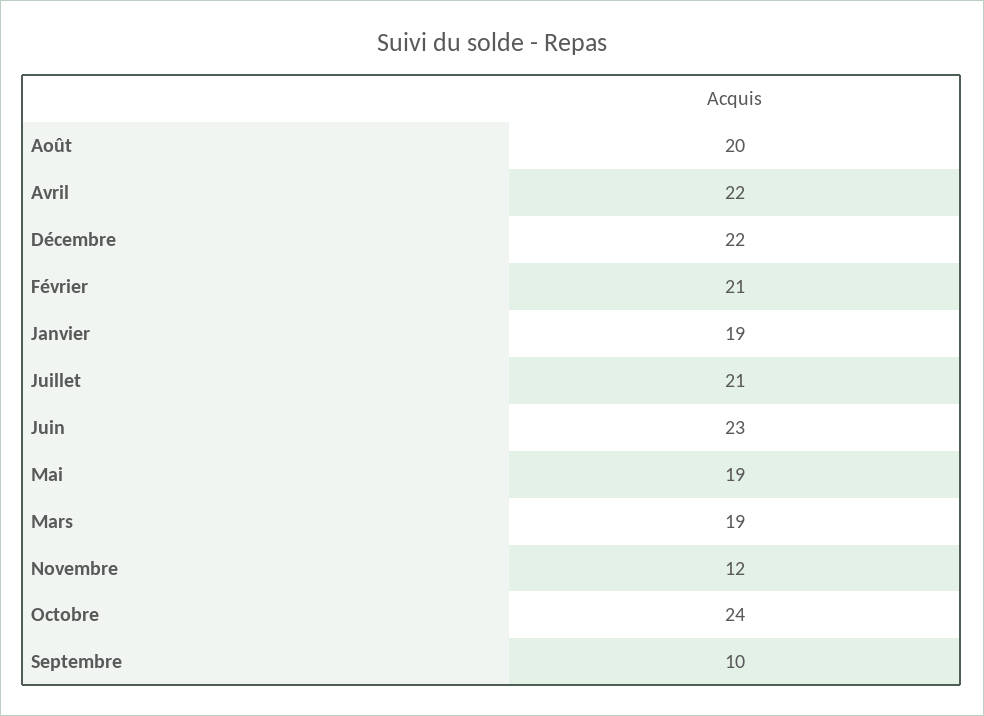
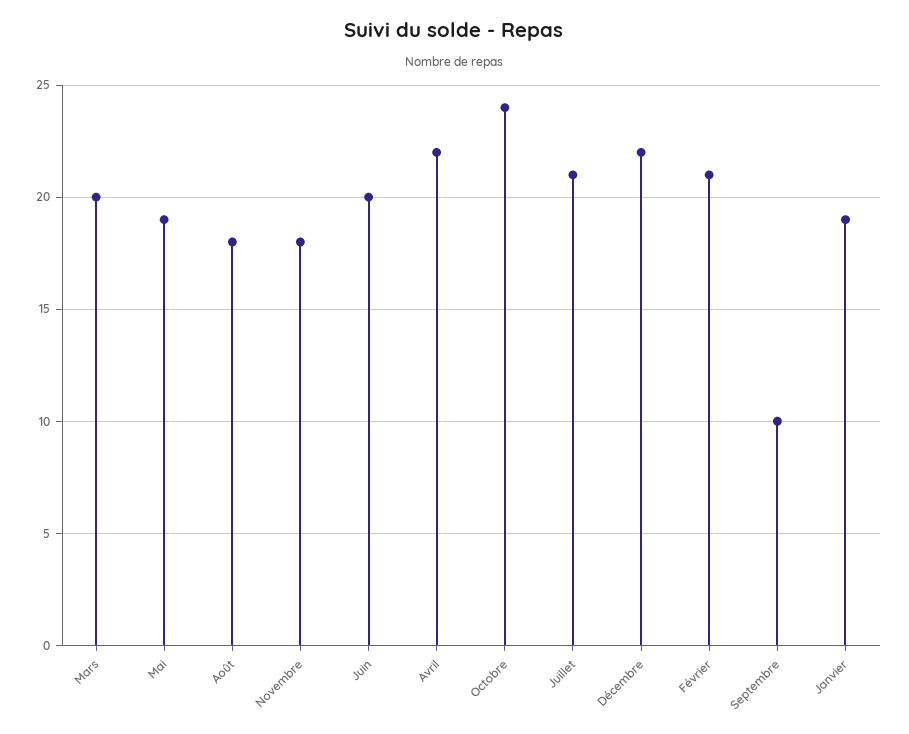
  {
-   "Août": 20,
+   "Août": 18,
    "Avril": 22,
    "Décembre": 22,
    "Février": 21,
    "Janvier": 19,
    "Juillet": 21,
-   "Juin": 23,
+   "Juin": 20,
    "Mai": 19,
-   "Mars": 19,
+   "Mars": 20,
-   "Novembre": 12,
+   "Novembre": 18,
    "Octobre": 24,
    "Septembre": 10
  }

